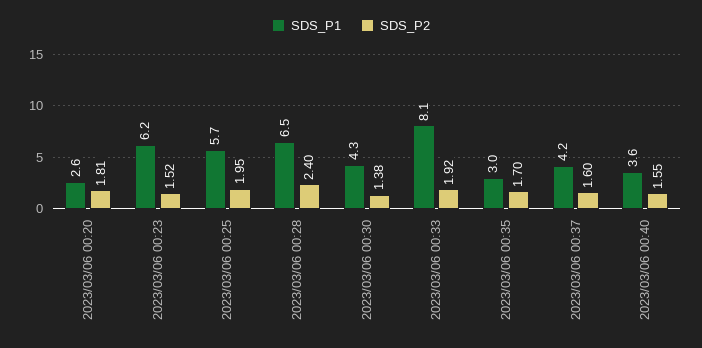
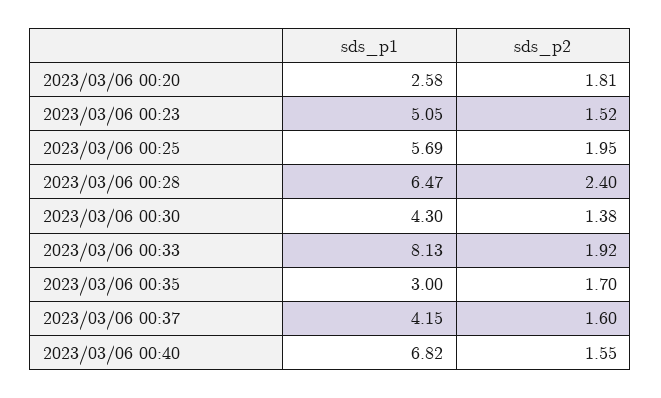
  {
    "SDS_P1": {
      "2023/03/06 00:20": 2.58,
-     "2023/03/06 00:23": 6.2,
+     "2023/03/06 00:23": 5.05,
      "2023/03/06 00:25": 5.69,
      "2023/03/06 00:28": 6.47,
      "2023/03/06 00:30": 4.3,
      "2023/03/06 00:33": 8.13,
      "2023/03/06 00:35": 3,
      "2023/03/06 00:37": 4.15,
-     "2023/03/06 00:40": 3.6
+     "2023/03/06 00:40": 6.82
    },
    "SDS_P2": {
      "2023/03/06 00:20": 1.81,
      "2023/03/06 00:23": 1.52,
      "2023/03/06 00:25": 1.95,
      "2023/03/06 00:28": 2.4,
      "2023/03/06 00:30": 1.38,
      "2023/03/06 00:33": 1.92,
      "2023/03/06 00:35": 1.7,
      "2023/03/06 00:37": 1.6,
      "2023/03/06 00:40": 1.55
    }
  }

